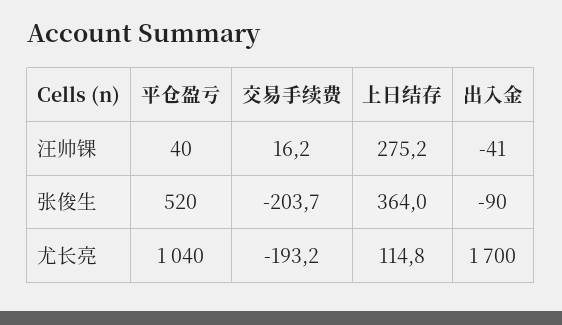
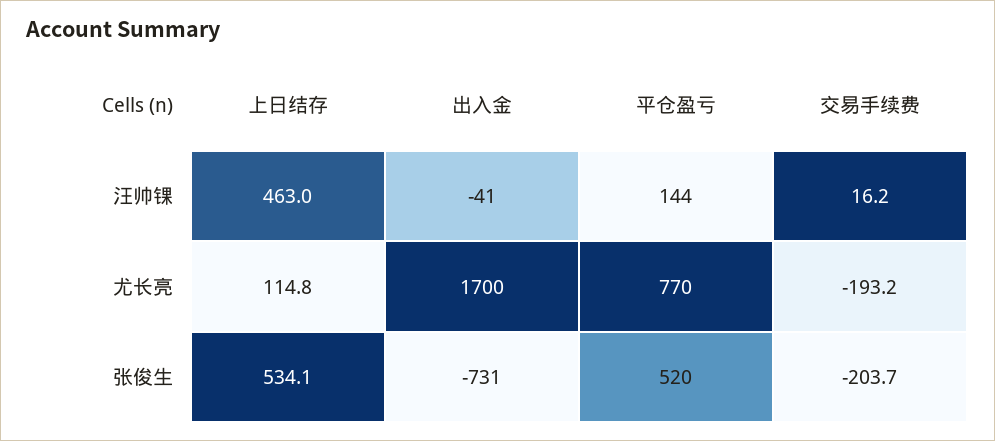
  {
    "平仓盈亏": {
-     "汪帅锞": 40,
+     "汪帅锞": 144,
      "张俊生": 520,
-     "尤长亮": 1040
+     "尤长亮": 770
    },
    "交易手续费": {
      "汪帅锞": 16.2,
      "张俊生": -203.7,
      "尤长亮": -193.2
    },
    "上日结存": {
-     "汪帅锞": 275.2,
+     "汪帅锞": 463,
-     "张俊生": 364,
+     "张俊生": 534.1,
      "尤长亮": 114.8
    },
    "出入金": {
      "汪帅锞": -41,
-     "张俊生": -90,
+     "张俊生": -731,
      "尤长亮": 1700
    }
  }

